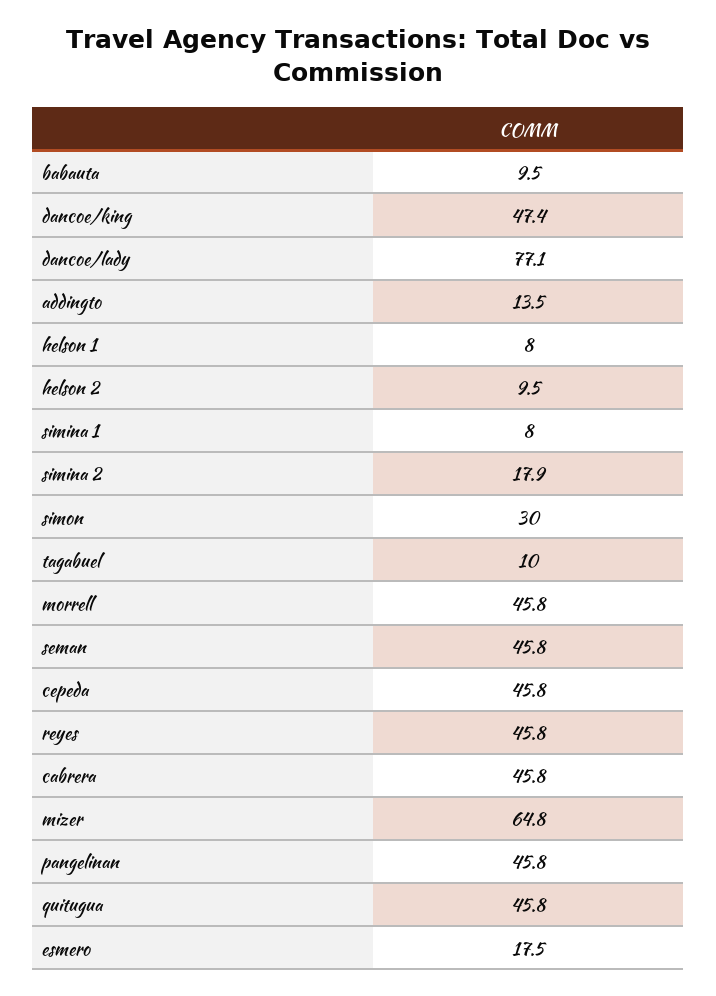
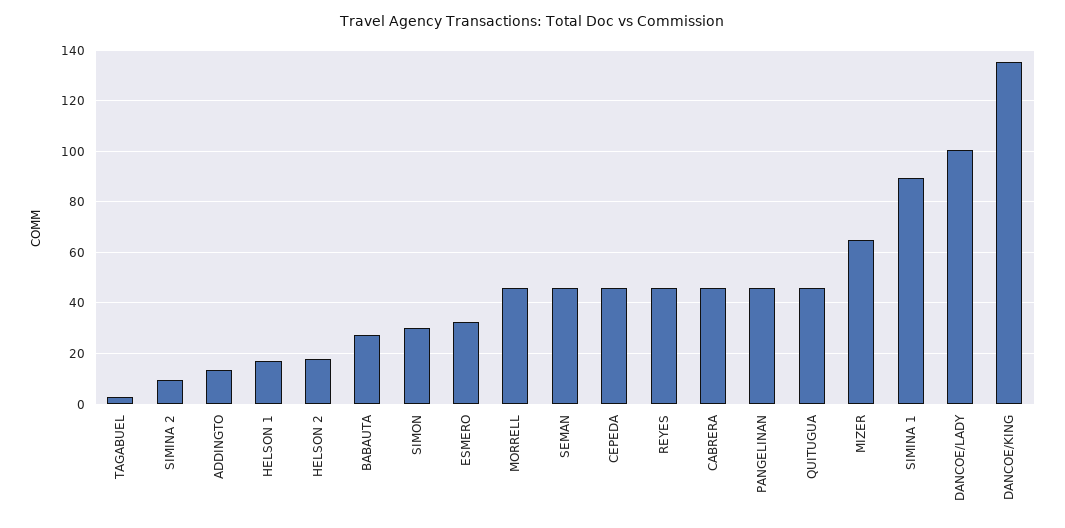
  {
-   "babauta": 9.5,
+   "babauta": 27.5,
-   "dancoe/king": 47.4,
+   "dancoe/king": 135,
-   "dancoe/lady": 77.1,
+   "dancoe/lady": 100,
    "addingto": 13.5,
-   "helson 1": 8,
+   "helson 1": 17.5,
-   "helson 2": 9.5,
+   "helson 2": 17.5,
-   "simina 1": 8,
+   "simina 1": 90,
-   "simina 2": 17.9,
+   "simina 2": 10,
    "simon": 30,
-   "tagabuel": 10,
+   "tagabuel": 2.5,
    "morrell": 45.8,
    "seman": 45.8,
    "cepeda": 45.8,
    "reyes": 45.8,
    "cabrera": 45.8,
    "mizer": 64.8,
    "pangelinan": 45.8,
    "quitugua": 45.8,
-   "esmero": 17.5
+   "esmero": 32.5
  }

